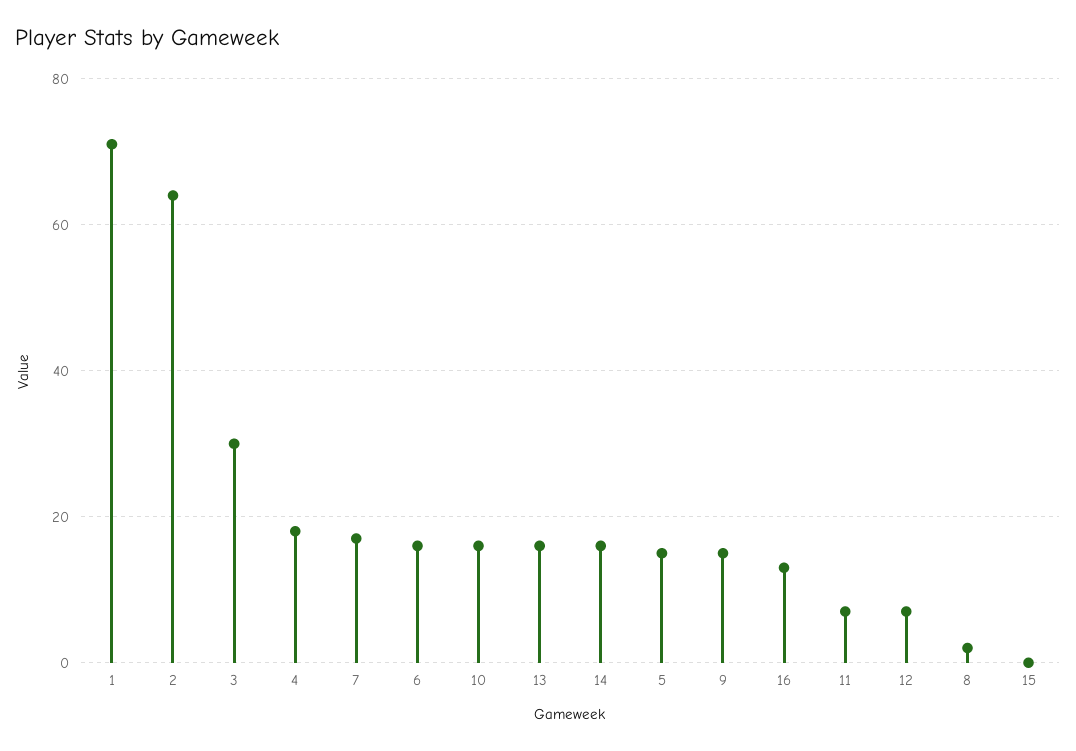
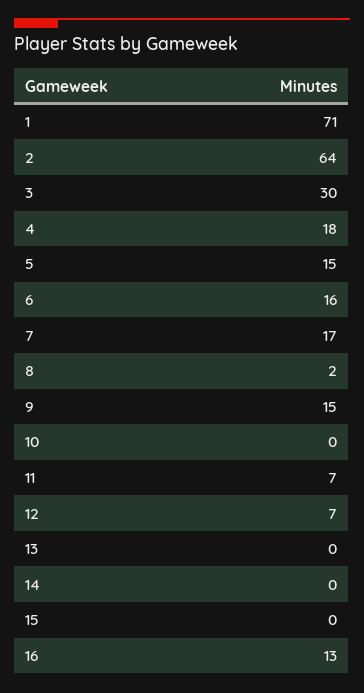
  {
    "1": 71,
    "2": 64,
    "3": 30,
    "4": 18,
    "7": 17,
    "6": 16,
-   "10": 15,
+   "10": 0,
-   "13": 15,
+   "13": 0,
-   "14": 15,
+   "14": 0,
    "5": 15,
    "9": 15,
    "16": 13,
    "11": 7,
    "12": 7,
    "8": 2,
    "15": 0
  }

